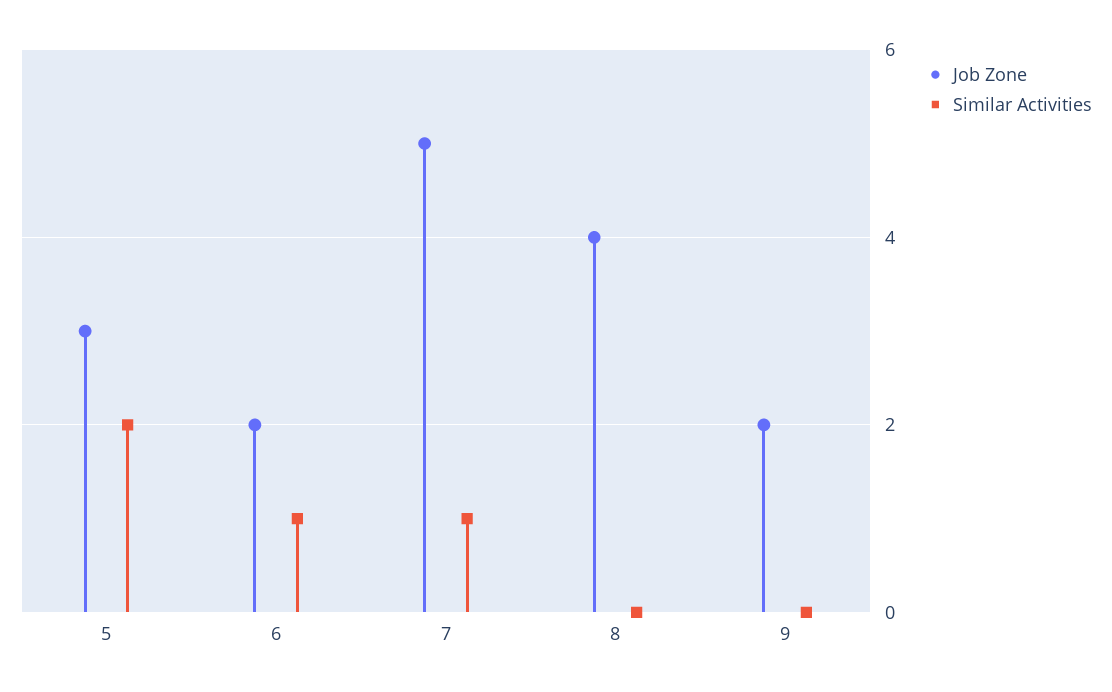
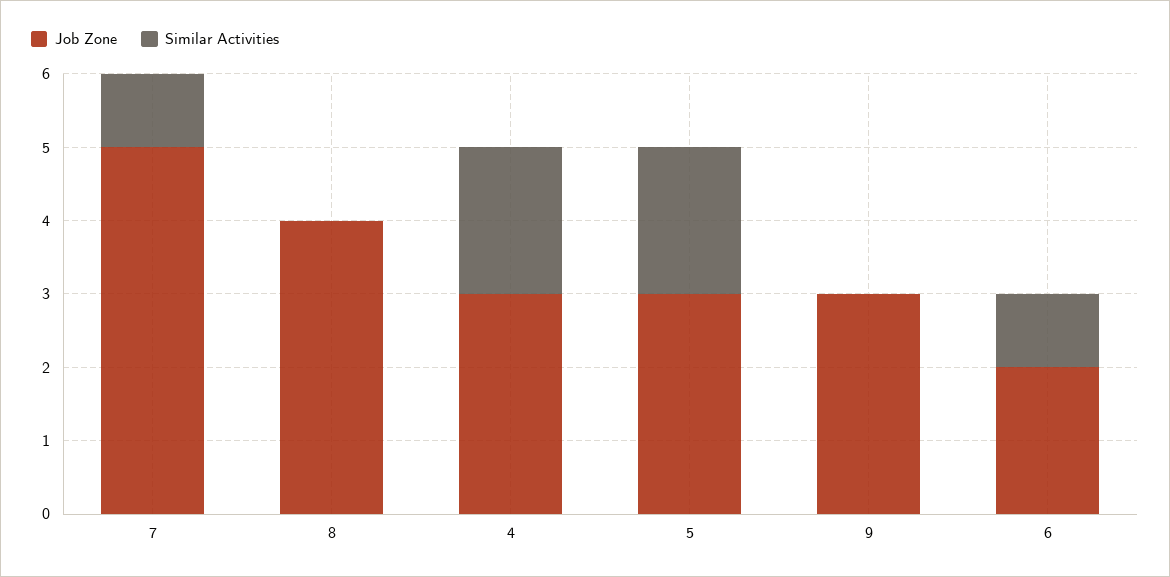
  {
    "Job Zone": {
      "5": 3,
      "6": 2,
      "7": 5,
      "8": 4,
-     "9": 2
+     "9": 3,
+     "4": 3
    },
    "Similar Activities": {
      "5": 2,
      "6": 1,
      "7": 1,
      "8": 0,
-     "9": 0
+     "9": 0,
+     "4": 2
    }
  }

